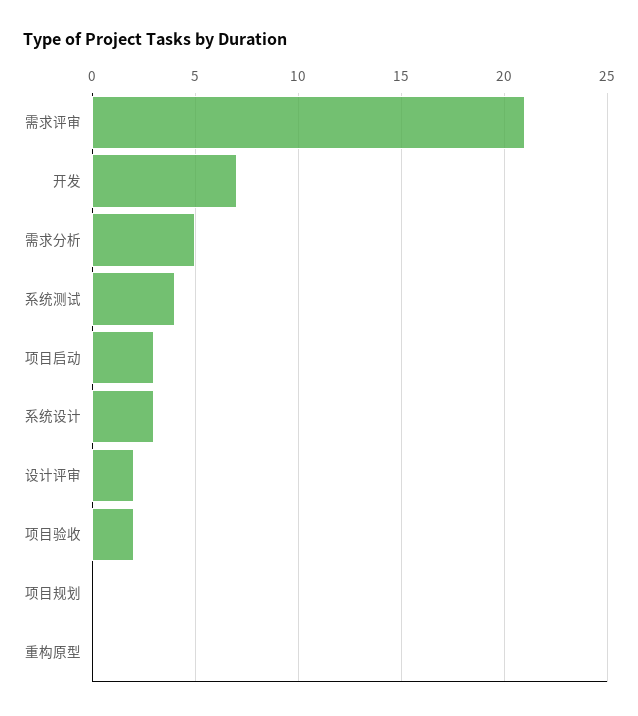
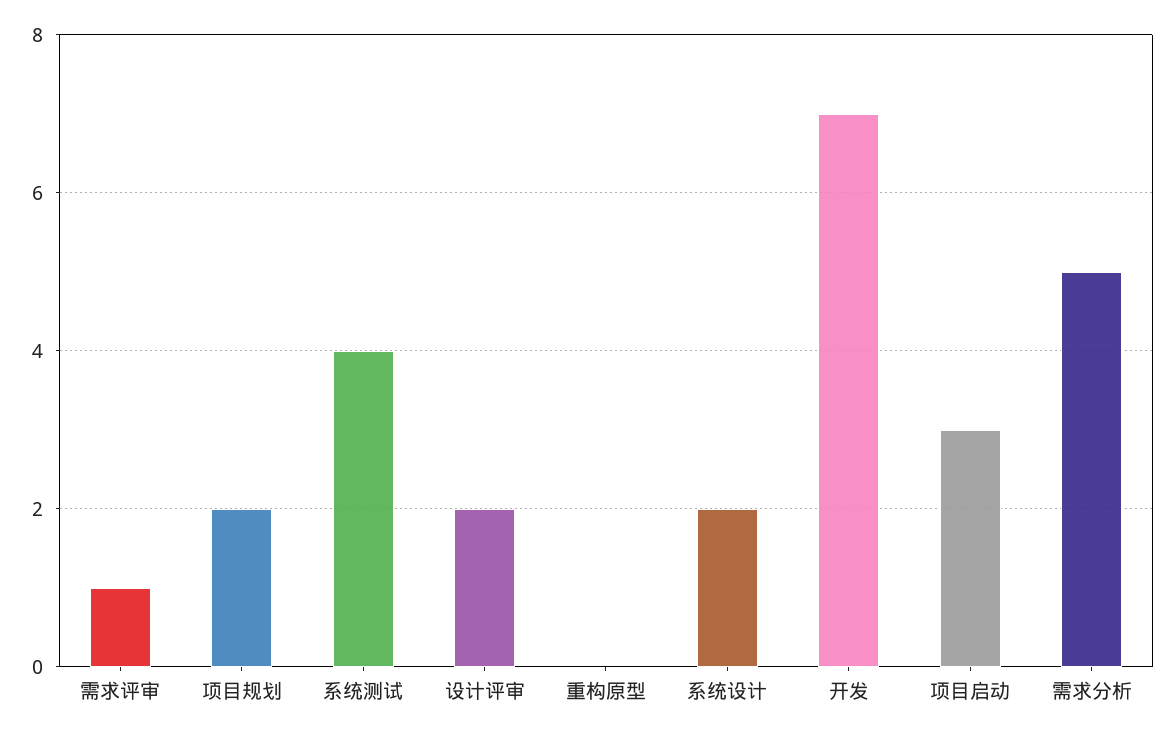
  {
-   "需求评审": 21,
+   "需求评审": 1,
    "开发": 7,
    "需求分析": 5,
    "系统测试": 4,
    "项目启动": 3,
-   "系统设计": 3,
+   "系统设计": 2,
    "设计评审": 2,
-   "项目验收": 2,
-   "项目规划": 0,
+   "项目规划": 2,
    "重构原型": 0
  }

